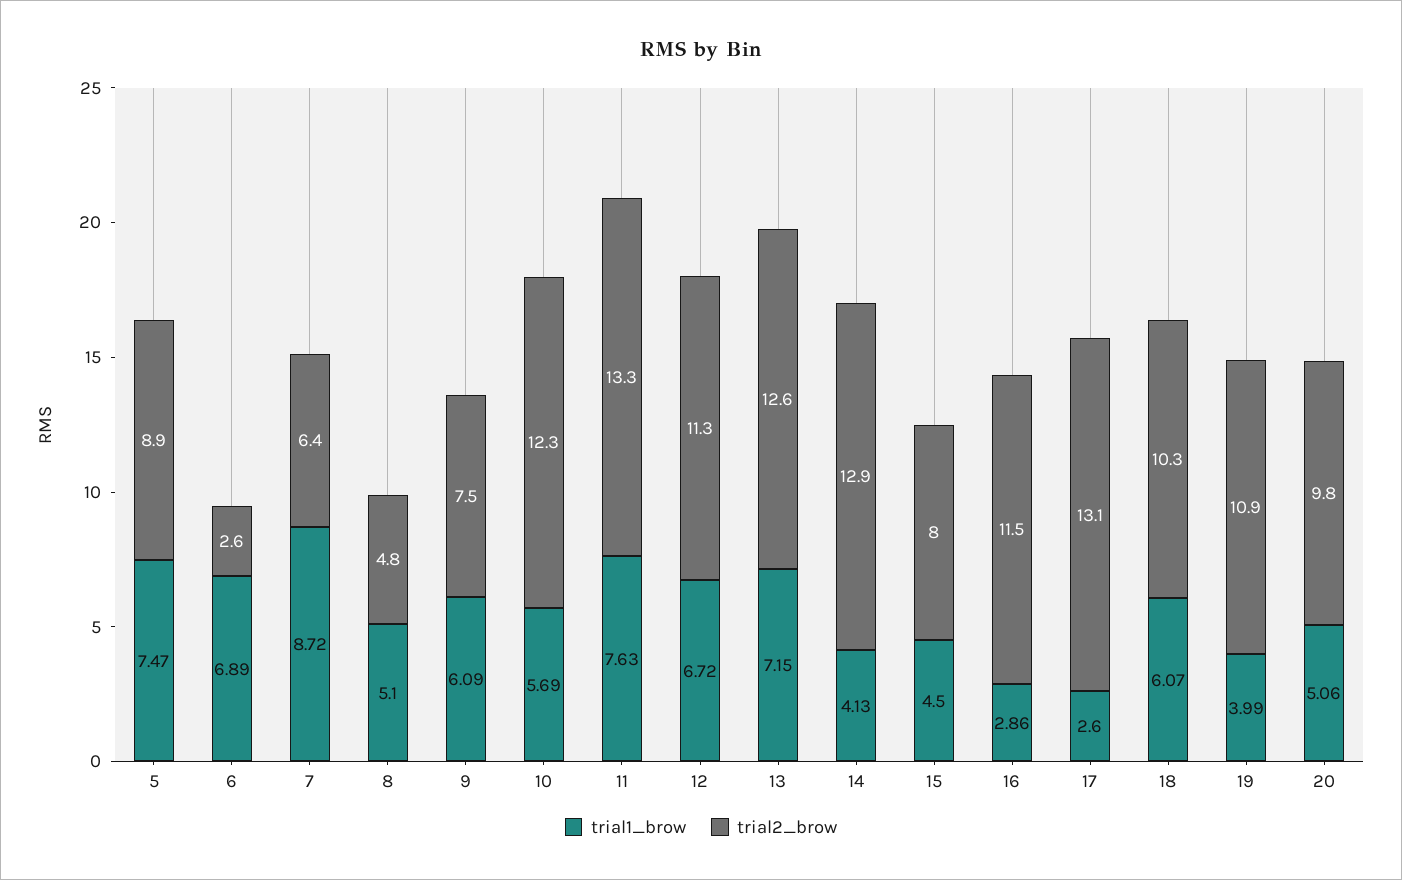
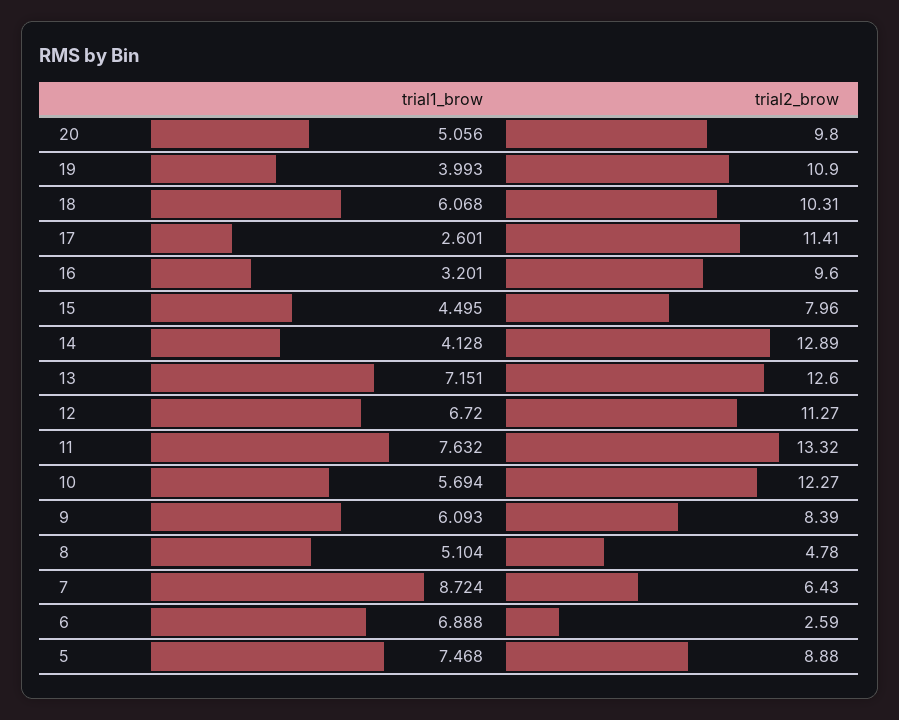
  {
    "trial1_brow": {
      "5": 7.468,
      "6": 6.888,
      "7": 8.724,
      "8": 5.104,
      "9": 6.093,
      "10": 5.694,
      "11": 7.632,
      "12": 6.72,
      "13": 7.151,
      "14": 4.128,
      "15": 4.495,
-     "16": 2.86,
+     "16": 3.201,
      "17": 2.601,
      "18": 6.068,
      "19": 3.993,
      "20": 5.056
    },
    "trial2_brow": {
      "5": 8.88,
      "6": 2.59,
      "7": 6.43,
      "8": 4.78,
-     "9": 7.5,
+     "9": 8.39,
      "10": 12.27,
      "11": 13.32,
      "12": 11.27,
      "13": 12.6,
      "14": 12.89,
      "15": 7.96,
-     "16": 11.5,
+     "16": 9.6,
-     "17": 13.1,
+     "17": 11.41,
      "18": 10.31,
      "19": 10.9,
      "20": 9.8
    }
  }

